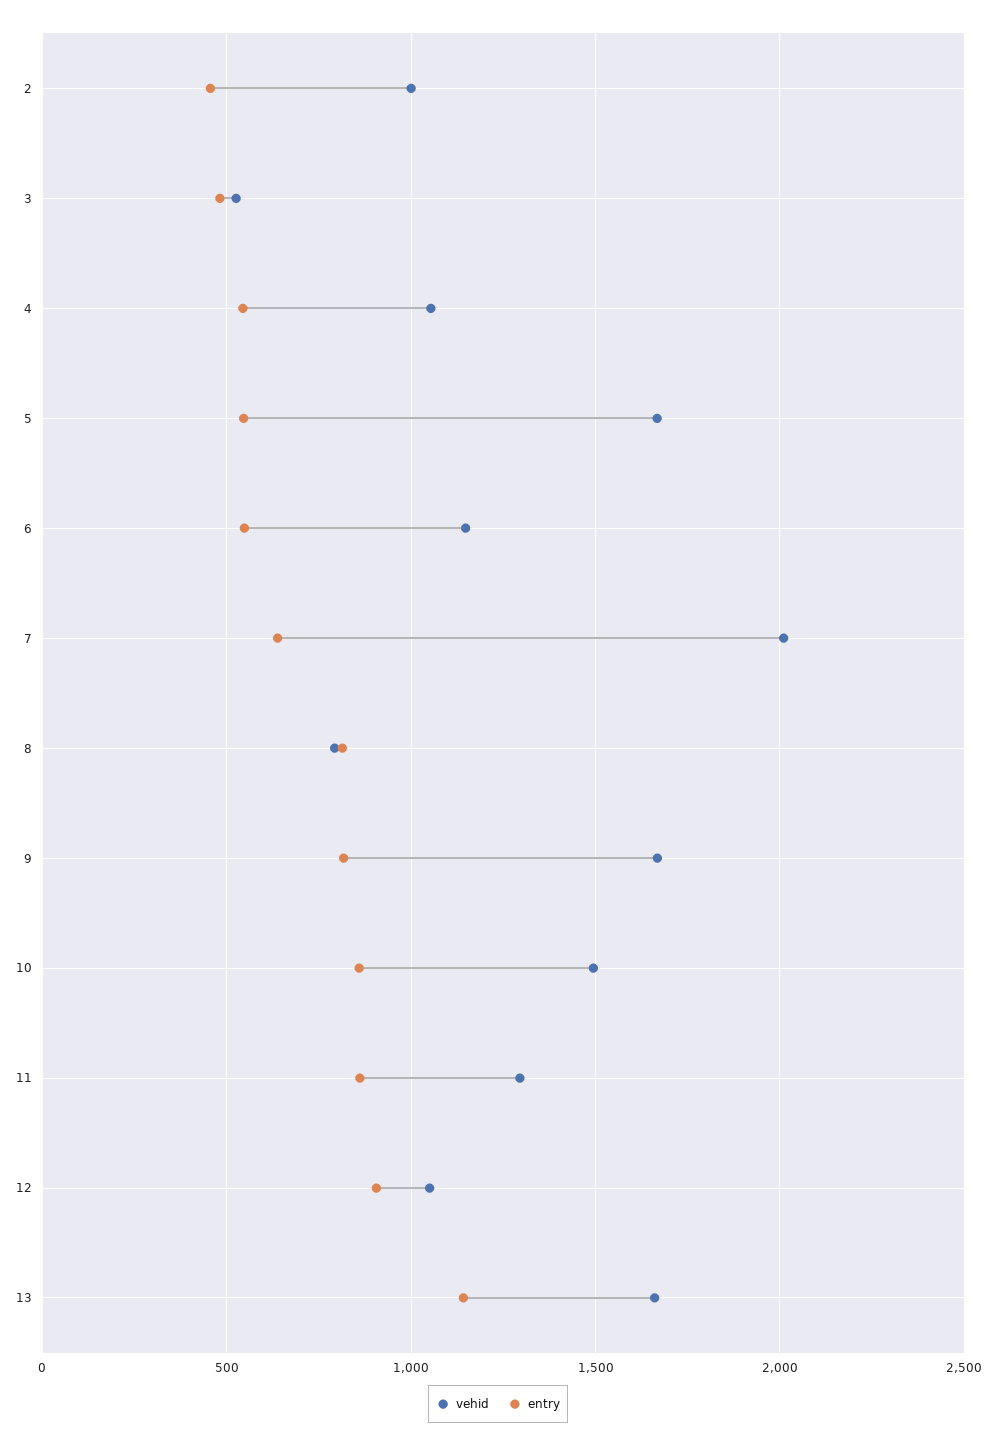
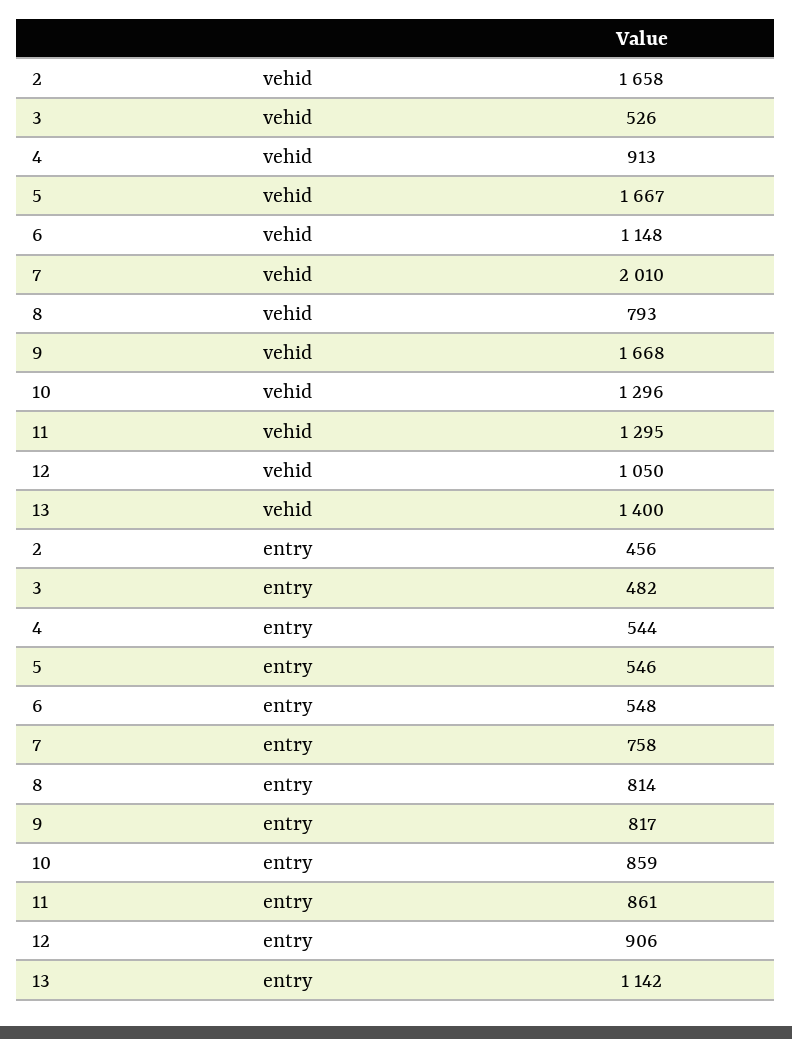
  {
    "vehid": {
-     "2": 1000,
+     "2": 1658,
      "3": 526,
-     "4": 1050,
+     "4": 913,
      "5": 1667,
      "6": 1148,
      "7": 2010,
      "8": 793,
      "9": 1668,
-     "10": 1500,
+     "10": 1296,
      "11": 1295,
      "12": 1050,
-     "13": 1650
+     "13": 1400
    },
    "entry": {
      "2": 456,
      "3": 482,
      "4": 544,
      "5": 546,
      "6": 548,
-     "7": 650,
+     "7": 758,
      "8": 814,
      "9": 817,
      "10": 859,
      "11": 861,
      "12": 906,
      "13": 1142
    }
  }

